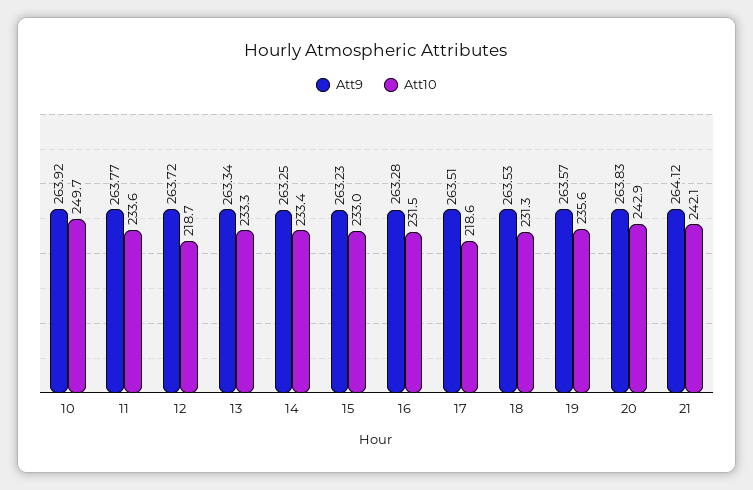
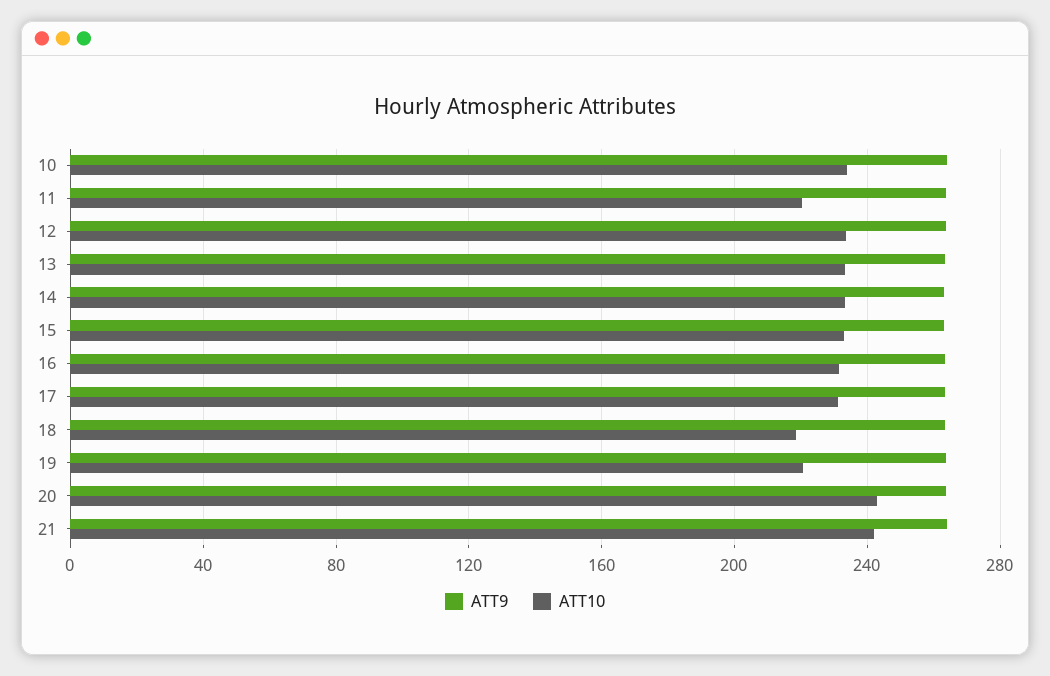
  {
    "Att9": {
      "10": 263.92,
      "11": 263.77,
      "12": 263.72,
      "13": 263.34,
      "14": 263.25,
      "15": 263.23,
      "16": 263.28,
      "17": 263.51,
      "18": 263.53,
      "19": 263.57,
      "20": 263.83,
      "21": 264.12
    },
    "Att10": {
-     "10": 249.7,
+     "10": 235,
-     "11": 233.6,
+     "11": 220,
-     "12": 218.7,
+     "12": 235,
      "13": 233.3,
      "14": 233.4,
      "15": 233,
      "16": 231.5,
-     "17": 218.6,
+     "17": 230,
-     "18": 231.3,
+     "18": 220,
-     "19": 235.6,
+     "19": 220,
      "20": 242.9,
      "21": 242.1
    }
  }

